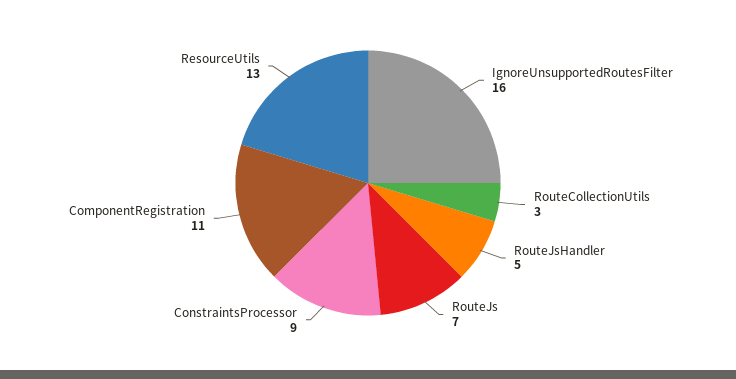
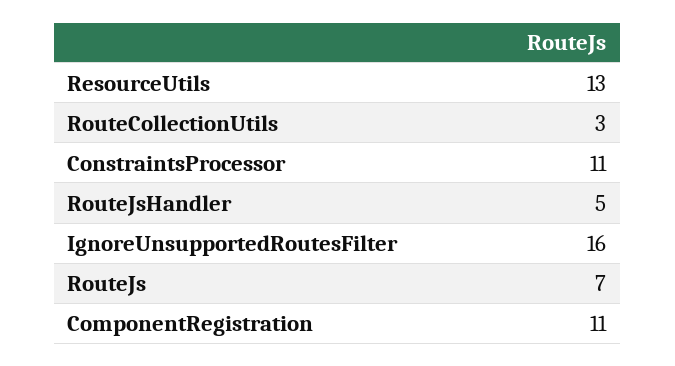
  {
    "IgnoreUnsupportedRoutesFilter": 16,
    "RouteCollectionUtils": 3,
    "RouteJsHandler": 5,
    "RouteJs": 7,
-   "ConstraintsProcessor": 9,
+   "ConstraintsProcessor": 11,
    "ComponentRegistration": 11,
    "ResourceUtils": 13
  }

